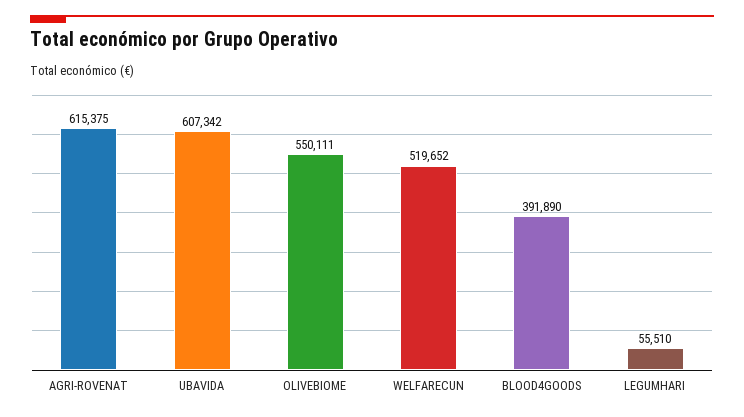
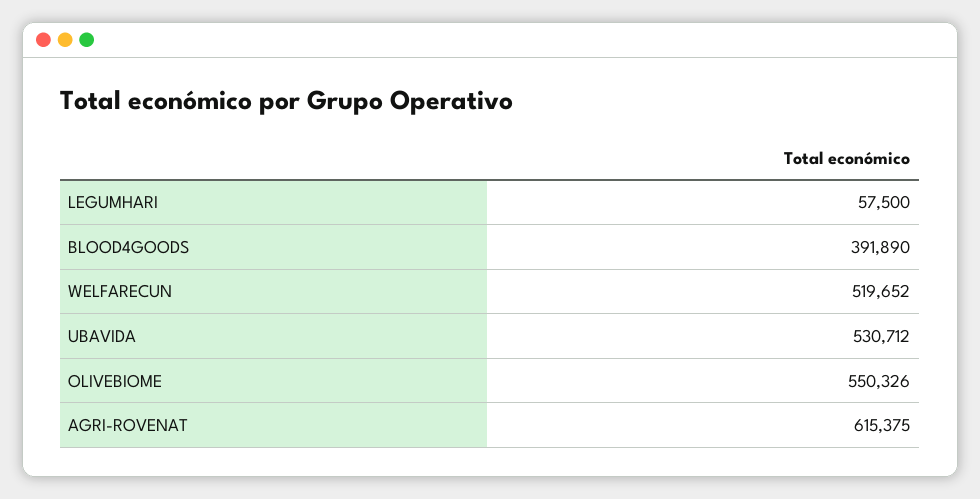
  {
    "AGRI-ROVENAT": 615375,
-   "UBAVIDA": 607342,
+   "UBAVIDA": 530712,
-   "OLIVEBIOME": 550111,
+   "OLIVEBIOME": 550326,
    "WELFARECUN": 519652,
    "BLOOD4GOODS": 391890,
-   "LEGUMHARI": 55510
+   "LEGUMHARI": 57500
  }

